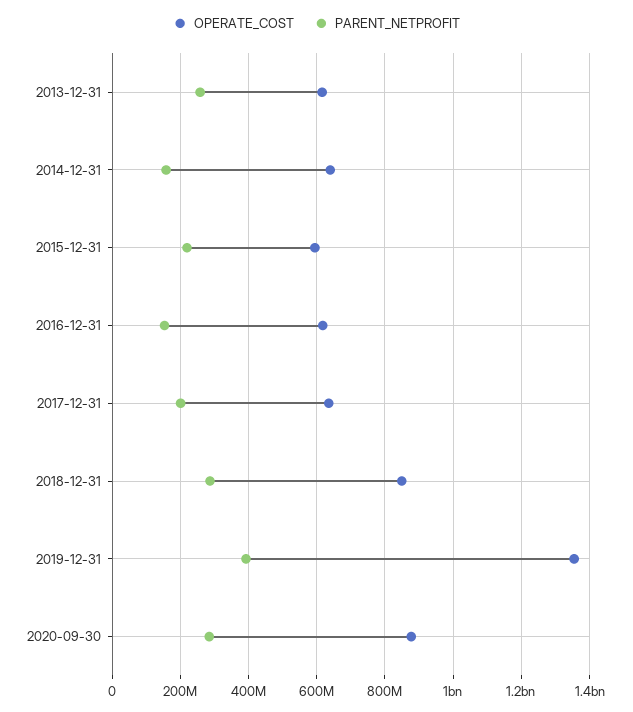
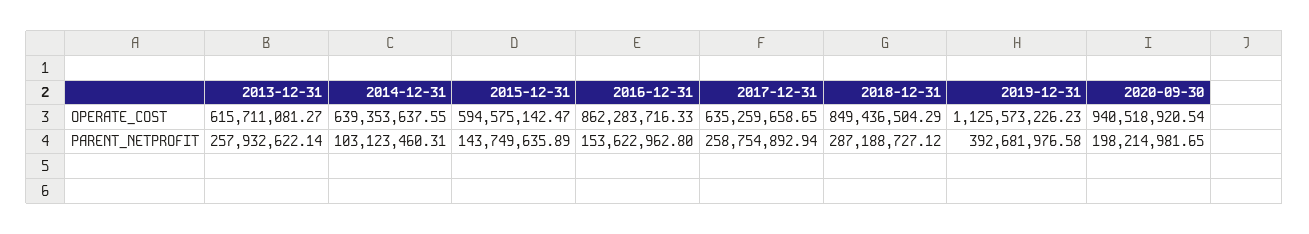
  {
    "OPERATE_COST": {
      "2013-12-31": 615711081.27,
      "2014-12-31": 639353637.55,
      "2015-12-31": 594575142.47,
-     "2016-12-31": 620000000,
+     "2016-12-31": 862283716.33,
      "2017-12-31": 635259658.65,
      "2018-12-31": 849436504.29,
-     "2019-12-31": 1360000000,
+     "2019-12-31": 1125573226.23,
-     "2020-09-30": 880000000
+     "2020-09-30": 940518920.54
    },
    "PARENT_NETPROFIT": {
      "2013-12-31": 257932622.14,
-     "2014-12-31": 160000000,
+     "2014-12-31": 103123460.31,
-     "2015-12-31": 220000000,
+     "2015-12-31": 143749635.89,
      "2016-12-31": 153622962.8,
-     "2017-12-31": 200000000,
+     "2017-12-31": 258754892.94,
      "2018-12-31": 287188727.12,
      "2019-12-31": 392681976.58,
-     "2020-09-30": 280000000
+     "2020-09-30": 198214981.65
    }
  }

